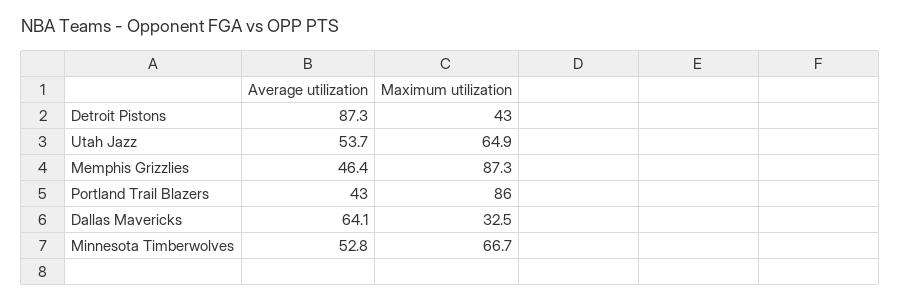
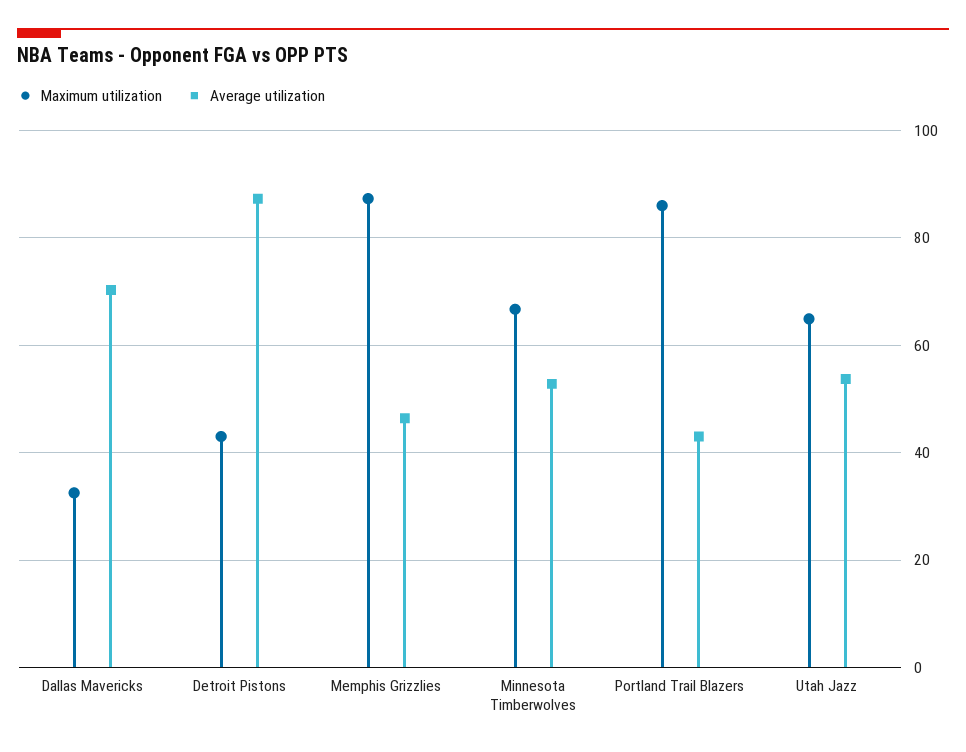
  {
    "Average utilization": {
      "Detroit Pistons": 87.3,
      "Utah Jazz": 53.7,
      "Memphis Grizzlies": 46.4,
      "Portland Trail Blazers": 43,
-     "Dallas Mavericks": 64.1,
+     "Dallas Mavericks": 70,
      "Minnesota Timberwolves": 52.8
    },
    "Maximum utilization": {
      "Detroit Pistons": 43,
      "Utah Jazz": 64.9,
      "Memphis Grizzlies": 87.3,
      "Portland Trail Blazers": 86,
      "Dallas Mavericks": 32.5,
      "Minnesota Timberwolves": 66.7
    }
  }

